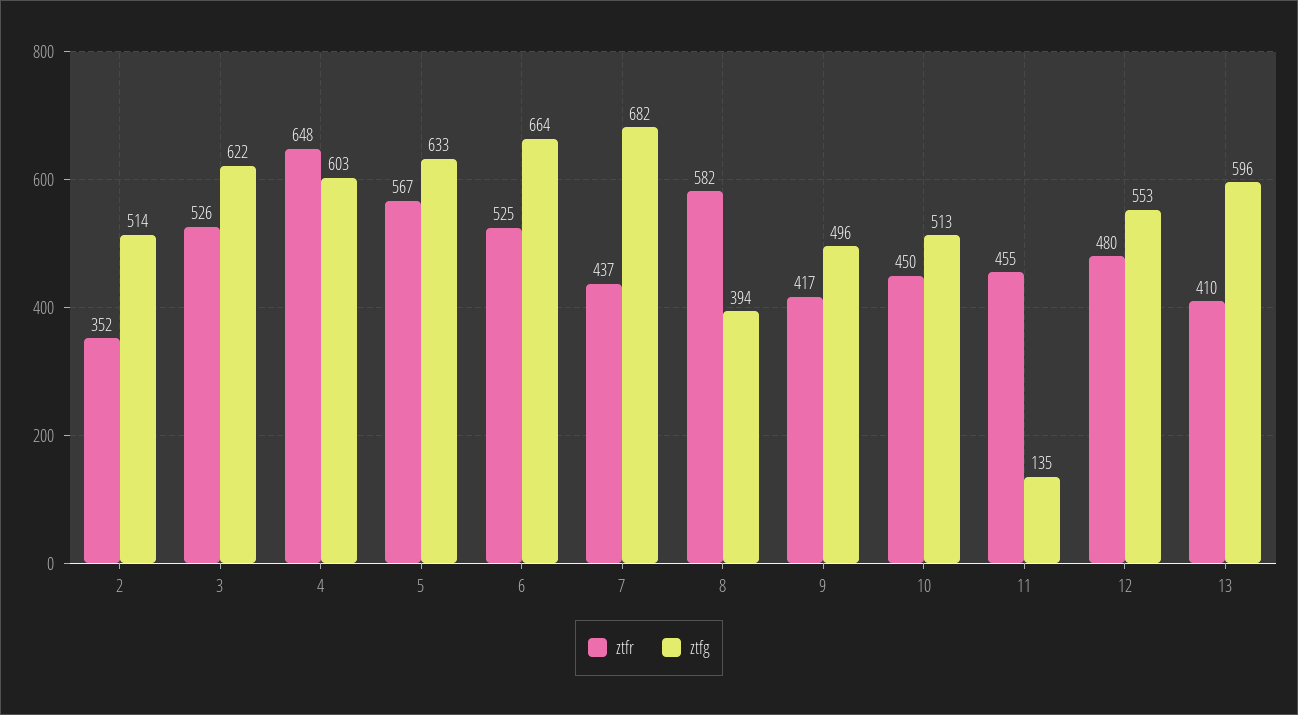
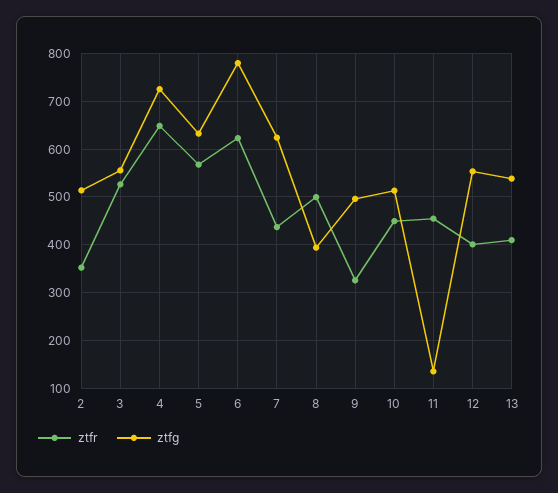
  {
    "ztfr": {
      "2": 352,
      "3": 526,
      "4": 648,
      "5": 567,
-     "6": 525,
+     "6": 620,
      "7": 437,
-     "8": 582,
+     "8": 500,
-     "9": 417,
+     "9": 320,
      "10": 450,
      "11": 455,
-     "12": 480,
+     "12": 400,
      "13": 410
    },
    "ztfg": {
      "2": 514,
-     "3": 622,
+     "3": 560,
-     "4": 603,
+     "4": 720,
      "5": 633,
-     "6": 664,
+     "6": 780,
-     "7": 682,
+     "7": 620,
      "8": 394,
      "9": 496,
      "10": 513,
      "11": 135,
      "12": 553,
-     "13": 596
+     "13": 540
    }
  }

